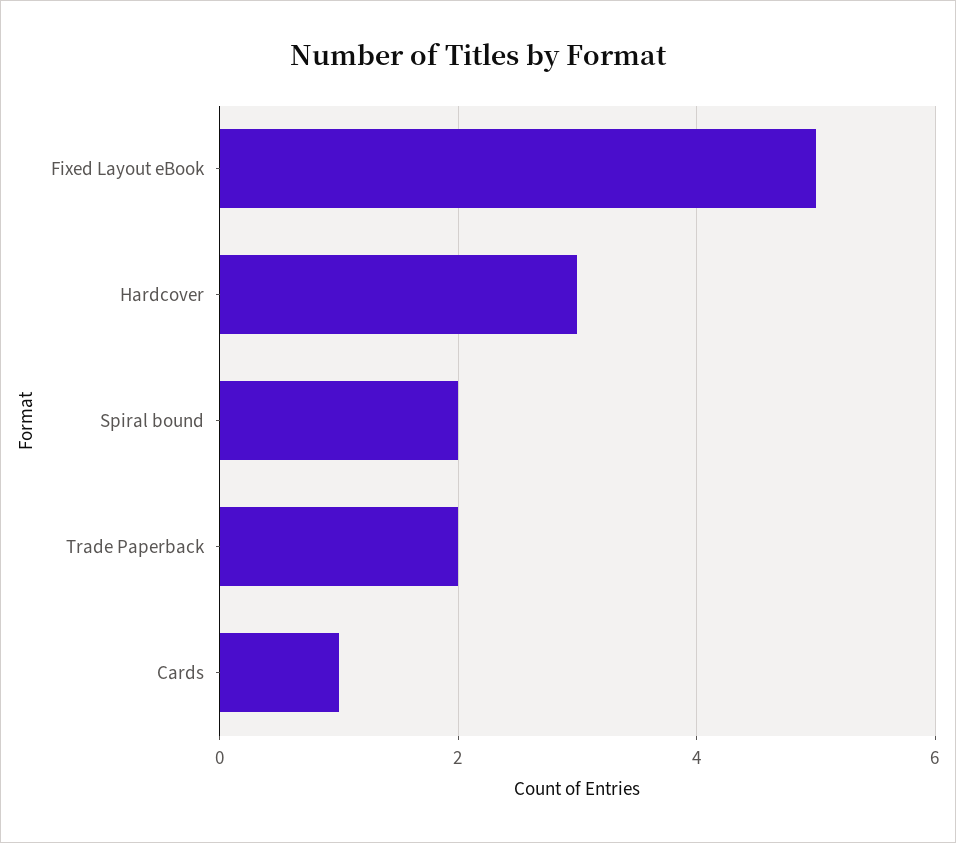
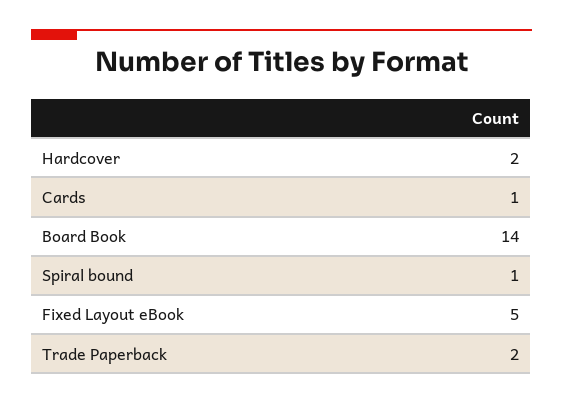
  {
    "Fixed Layout eBook": 5,
-   "Hardcover": 3,
+   "Hardcover": 2,
-   "Spiral bound": 2,
+   "Spiral bound": 1,
    "Trade Paperback": 2,
-   "Cards": 1
+   "Cards": 1,
+   "Board Book": 14
  }

